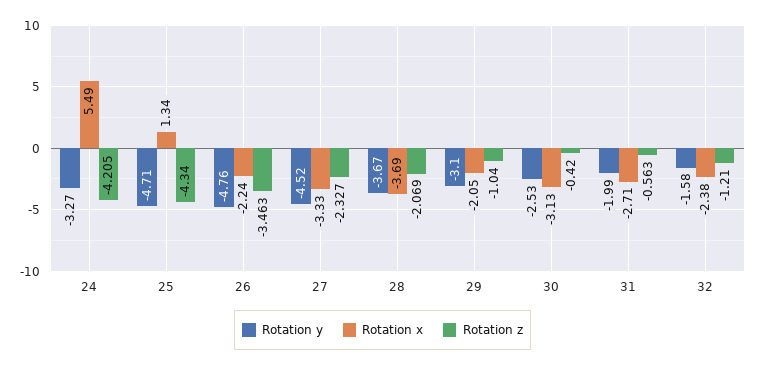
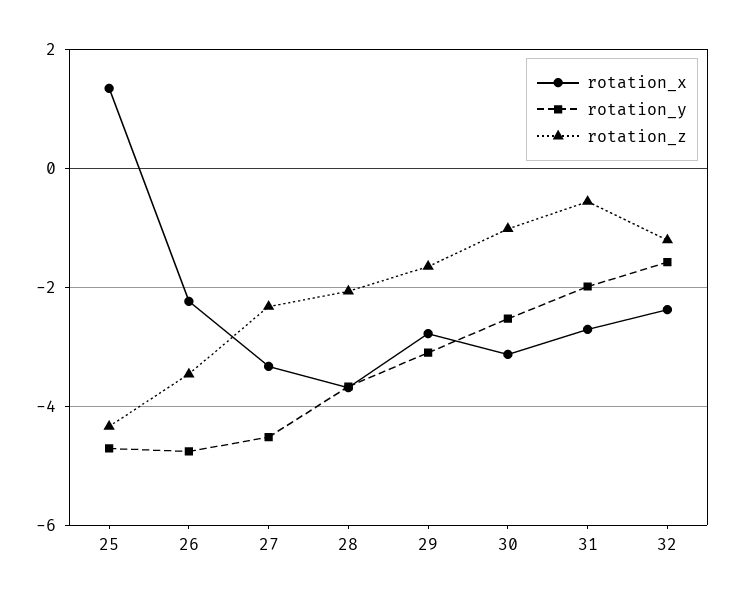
  {
    "Rotation y": {
-     "24": -3.27,
      "25": -4.71,
      "26": -4.76,
      "27": -4.52,
      "28": -3.67,
      "29": -3.1,
      "30": -2.53,
      "31": -1.99,
      "32": -1.58
    },
    "Rotation x": {
-     "24": 5.49,
      "25": 1.34,
      "26": -2.24,
      "27": -3.33,
      "28": -3.69,
-     "29": -2.05,
+     "29": -2.8,
      "30": -3.13,
      "31": -2.71,
      "32": -2.38
    },
    "Rotation z": {
-     "24": -4.205,
      "25": -4.34,
      "26": -3.463,
      "27": -2.327,
      "28": -2.069,
-     "29": -1.04,
+     "29": -1.6,
-     "30": -0.42,
+     "30": -1,
      "31": -0.563,
      "32": -1.21
    }
  }

